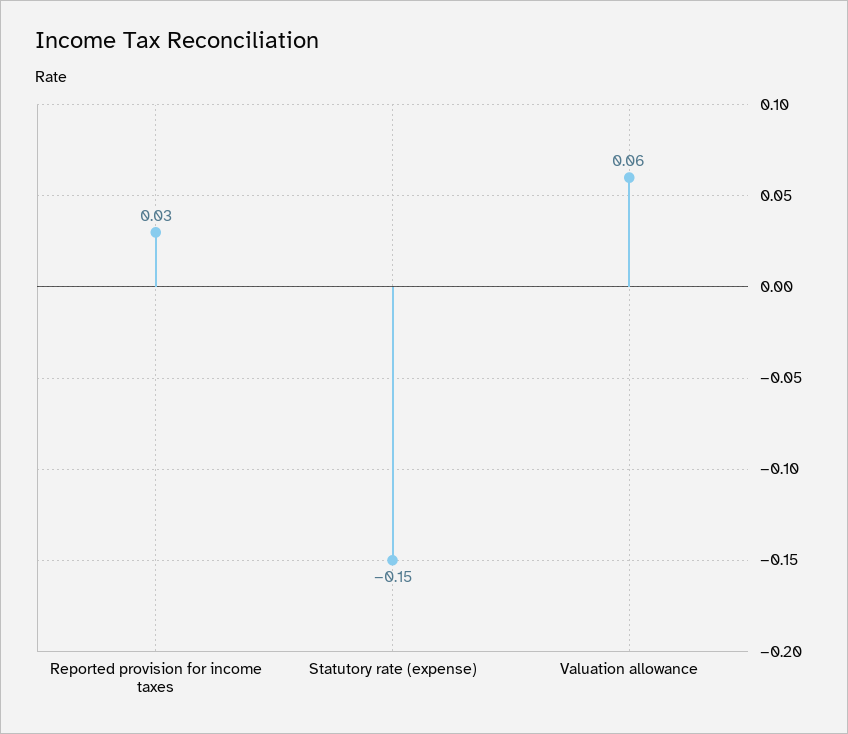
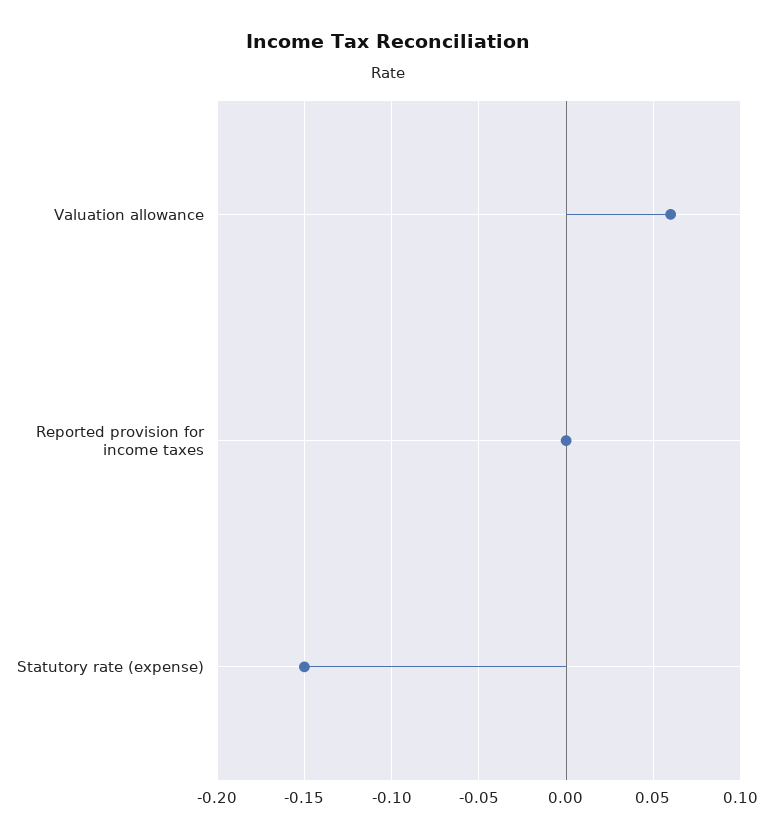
  {
-   "Reported provision for income taxes": 0.03,
+   "Reported provision for income taxes": 0,
    "Statutory rate (expense)": -0.15,
    "Valuation allowance": 0.06
  }

